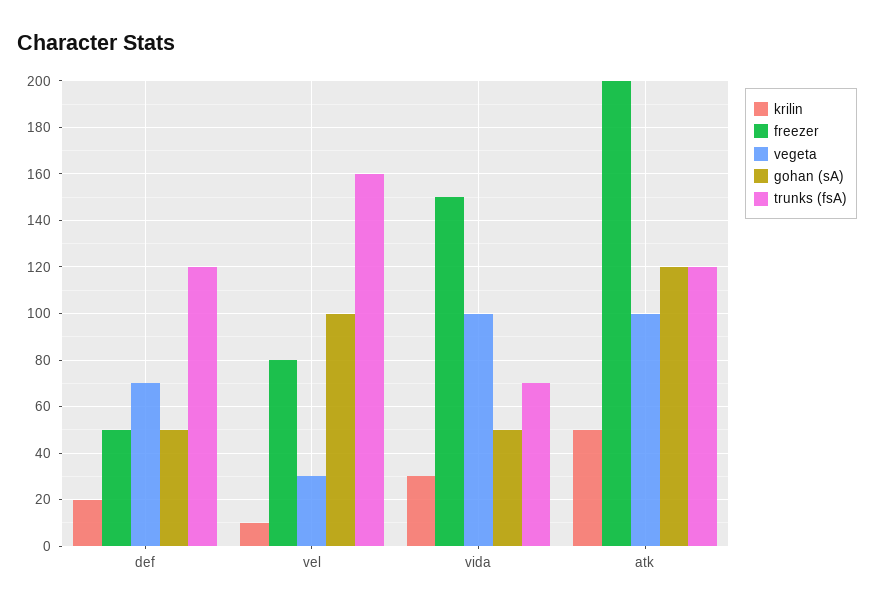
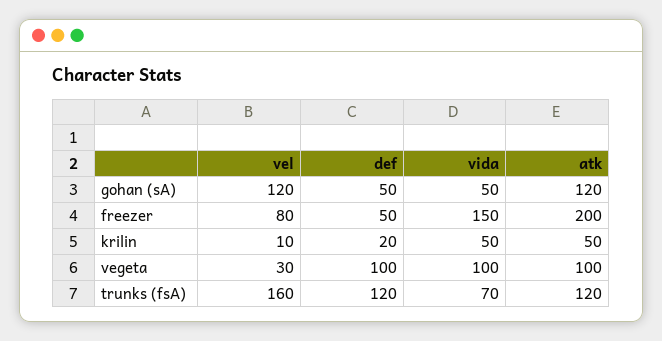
  {
    "krilin": {
      "def": 20,
      "vel": 10,
-     "vida": 30,
+     "vida": 50,
      "atk": 50
    },
    "freezer": {
      "def": 50,
      "vel": 80,
      "vida": 150,
      "atk": 200
    },
    "vegeta": {
-     "def": 70,
+     "def": 100,
      "vel": 30,
      "vida": 100,
      "atk": 100
    },
    "gohan (sA)": {
      "def": 50,
-     "vel": 100,
+     "vel": 120,
      "vida": 50,
      "atk": 120
    },
    "trunks (fsA)": {
      "def": 120,
      "vel": 160,
      "vida": 70,
      "atk": 120
    }
  }

